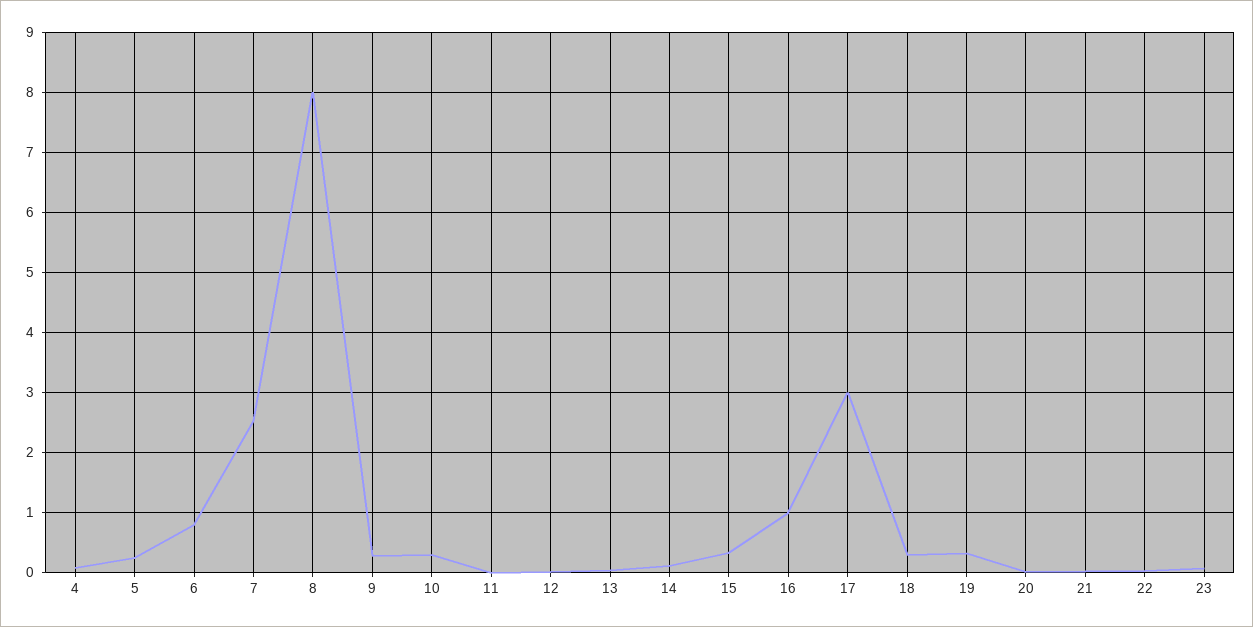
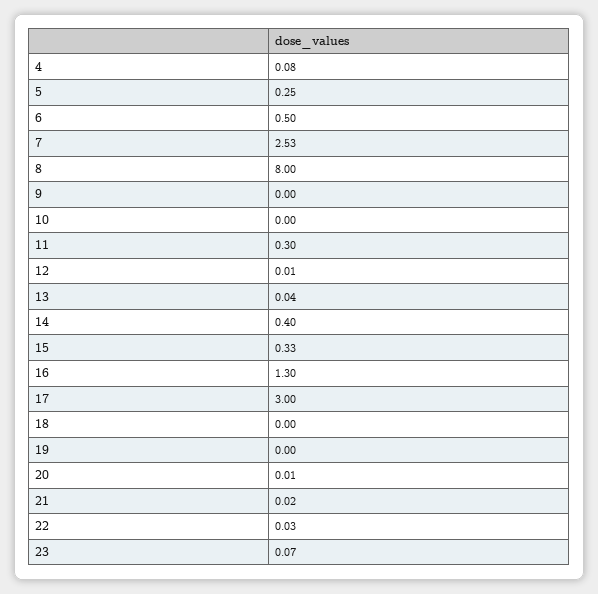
  {
    "4": 0.08,
    "5": 0.25,
-   "6": 0.8,
+   "6": 0.5,
    "7": 2.53,
    "8": 8,
-   "9": 0.3,
+   "9": 0,
-   "10": 0.3,
+   "10": 0,
-   "11": 0,
+   "11": 0.3,
    "12": 0.01,
    "13": 0.04,
-   "14": 0.1,
+   "14": 0.4,
    "15": 0.33,
-   "16": 1,
+   "16": 1.3,
    "17": 3,
-   "18": 0.3,
+   "18": 0,
-   "19": 0.3,
+   "19": 0,
    "20": 0.01,
    "21": 0.02,
    "22": 0.03,
    "23": 0.07
  }

